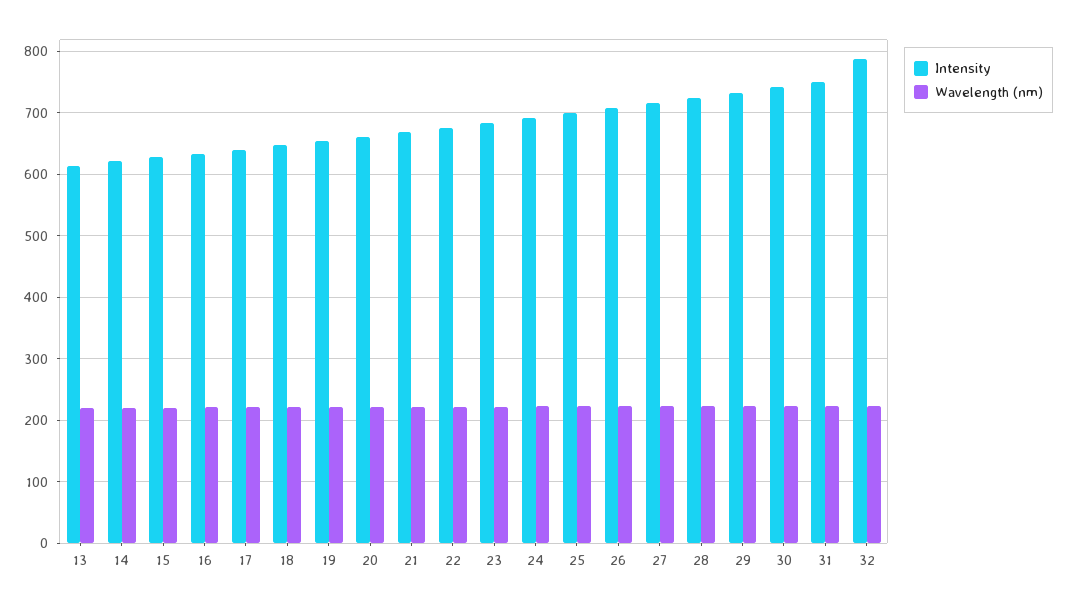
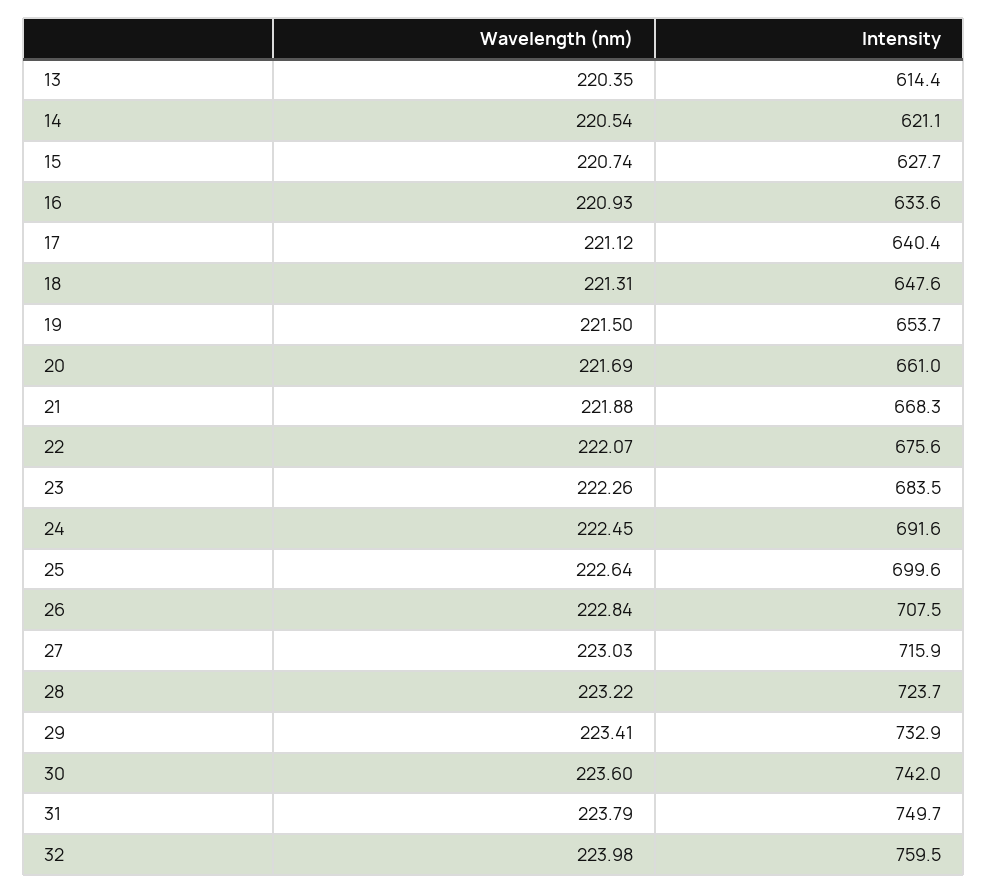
  {
    "Intensity": {
      "13": 614.4,
      "14": 621.1,
      "15": 627.7,
      "16": 633.6,
      "17": 640.4,
      "18": 647.6,
      "19": 653.7,
      "20": 661,
      "21": 668.3,
      "22": 675.6,
      "23": 683.5,
      "24": 691.6,
      "25": 699.6,
      "26": 707.5,
      "27": 715.9,
      "28": 723.7,
      "29": 732.9,
      "30": 742,
      "31": 749.7,
-     "32": 790
+     "32": 759.5
    },
    "Wavelength (nm)": {
      "13": 220.35,
      "14": 220.54,
      "15": 220.74,
      "16": 220.93,
      "17": 221.12,
      "18": 221.31,
      "19": 221.5,
      "20": 221.69,
      "21": 221.88,
      "22": 222.07,
      "23": 222.26,
      "24": 222.45,
      "25": 222.64,
      "26": 222.84,
      "27": 223.03,
      "28": 223.22,
      "29": 223.41,
      "30": 223.6,
      "31": 223.79,
      "32": 223.98
    }
  }

